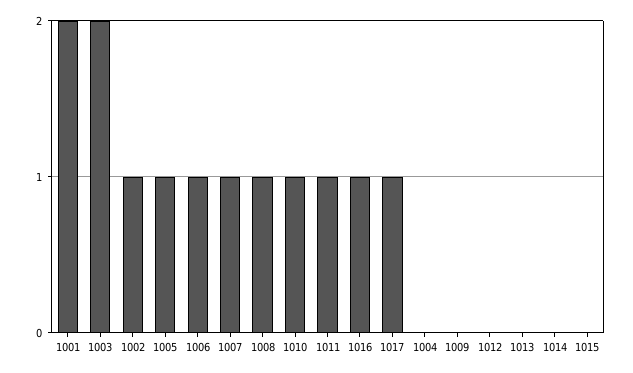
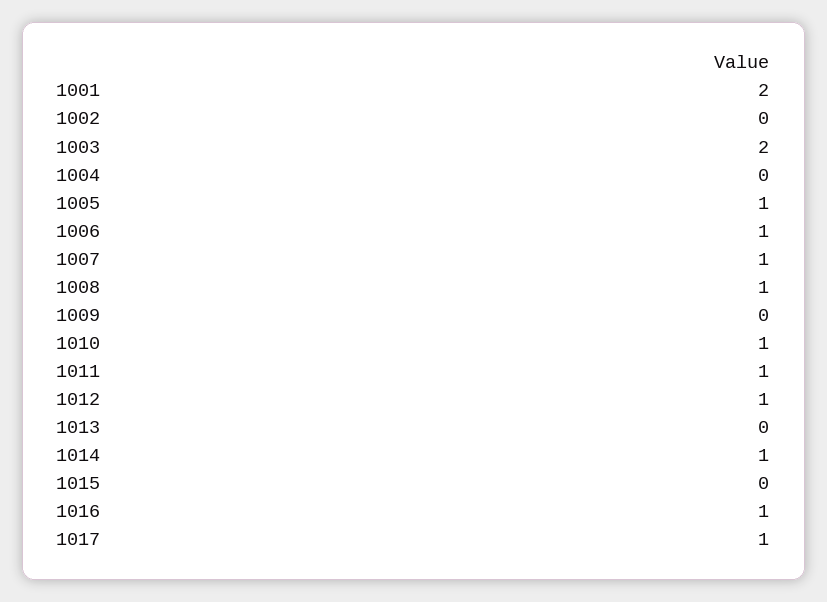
  {
    "1001": 2,
    "1003": 2,
-   "1002": 1,
+   "1002": 0,
    "1005": 1,
    "1006": 1,
    "1007": 1,
    "1008": 1,
    "1010": 1,
    "1011": 1,
    "1016": 1,
    "1017": 1,
    "1004": 0,
    "1009": 0,
-   "1012": 0,
+   "1012": 1,
    "1013": 0,
-   "1014": 0,
+   "1014": 1,
    "1015": 0
  }

